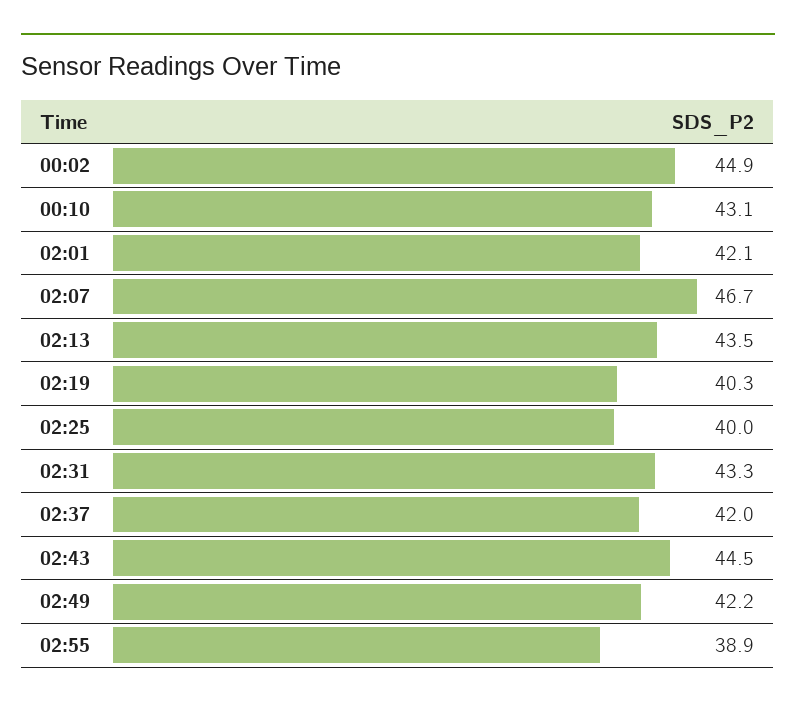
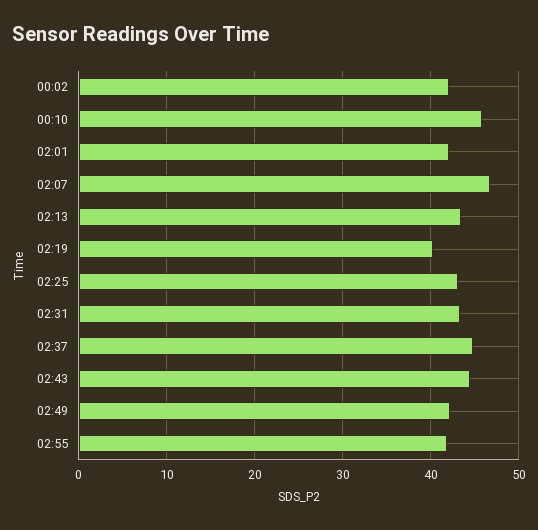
  {
-   "00:02": 44.9,
+   "00:02": 42,
-   "00:10": 43.1,
+   "00:10": 46,
    "02:01": 42.1,
    "02:07": 46.7,
    "02:13": 43.5,
    "02:19": 40.3,
-   "02:25": 40,
+   "02:25": 43,
    "02:31": 43.3,
-   "02:37": 42,
+   "02:37": 45,
    "02:43": 44.5,
    "02:49": 42.2,
-   "02:55": 38.9
+   "02:55": 42
  }

